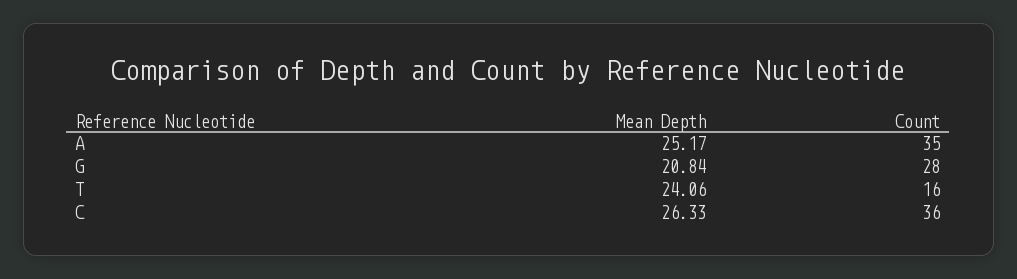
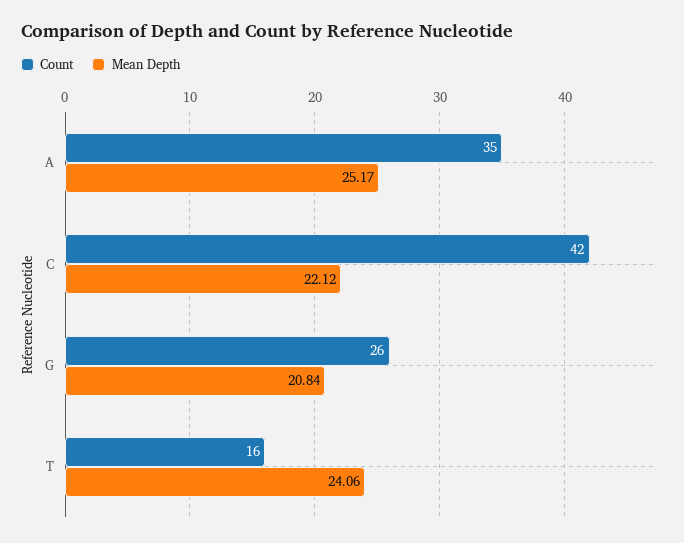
  {
    "Mean Depth": {
      "A": 25.17,
      "G": 20.84,
      "T": 24.06,
-     "C": 26.33
+     "C": 22.12
    },
    "Count": {
      "A": 35,
-     "G": 28,
+     "G": 26,
      "T": 16,
-     "C": 36
+     "C": 42
    }
  }

